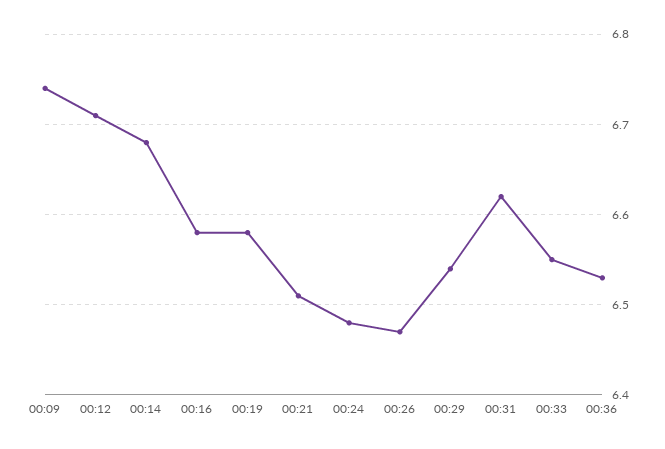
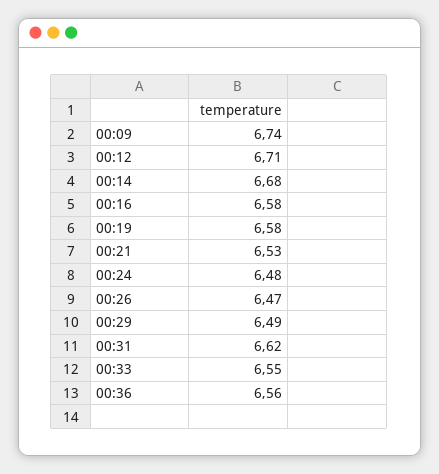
  {
    "00:09": 6.74,
    "00:12": 6.71,
    "00:14": 6.68,
    "00:16": 6.58,
    "00:19": 6.58,
-   "00:21": 6.51,
+   "00:21": 6.53,
    "00:24": 6.48,
    "00:26": 6.47,
-   "00:29": 6.54,
+   "00:29": 6.49,
    "00:31": 6.62,
    "00:33": 6.55,
-   "00:36": 6.53
+   "00:36": 6.56
  }

